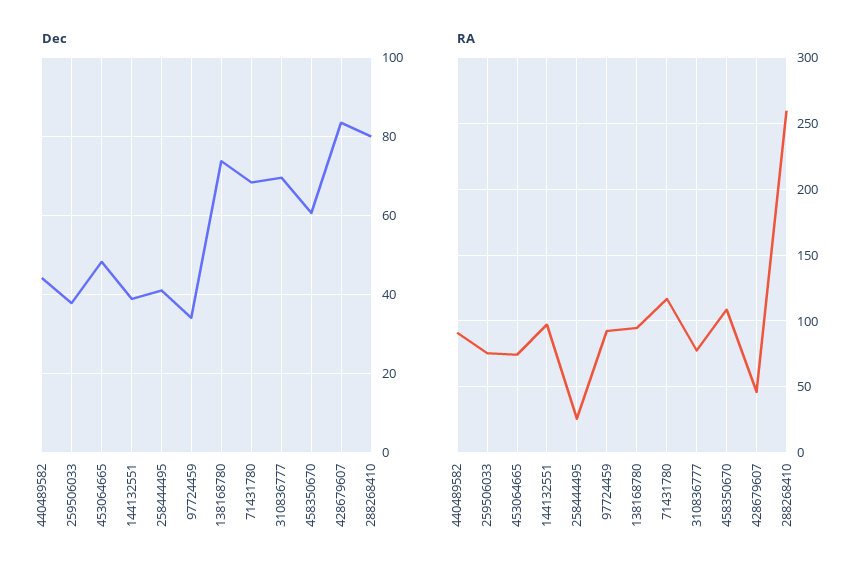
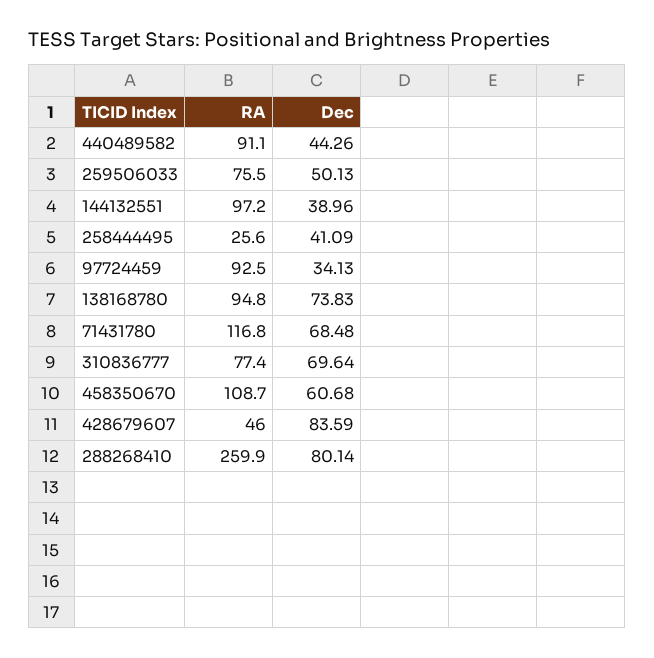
  {
    "Dec": {
      "440489582": 44.26,
-     "259506033": 38,
+     "259506033": 50.13,
-     "453064665": 48,
      "144132551": 38.96,
      "258444495": 41.09,
      "97724459": 34.13,
      "138168780": 73.83,
      "71431780": 68.48,
      "310836777": 69.64,
      "458350670": 60.68,
      "428679607": 83.59,
      "288268410": 80.14
    },
    "RA": {
      "440489582": 91.1,
      "259506033": 75.5,
-     "453064665": 75,
      "144132551": 97.2,
      "258444495": 25.6,
      "97724459": 92.5,
      "138168780": 94.8,
      "71431780": 116.8,
      "310836777": 77.4,
      "458350670": 108.7,
      "428679607": 46,
      "288268410": 259.9
    }
  }

